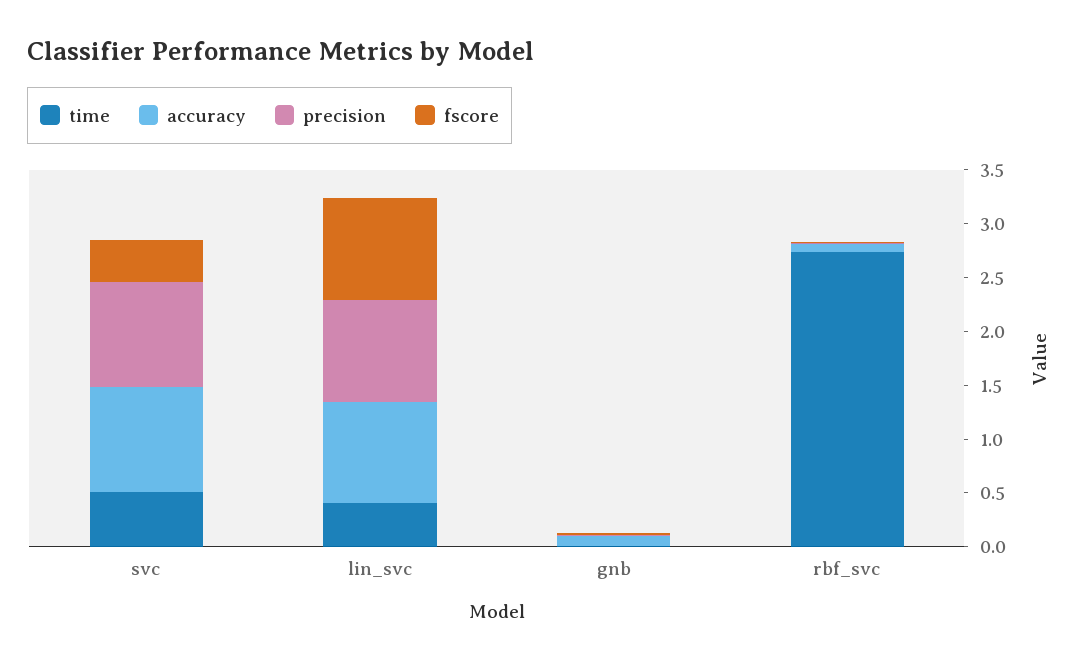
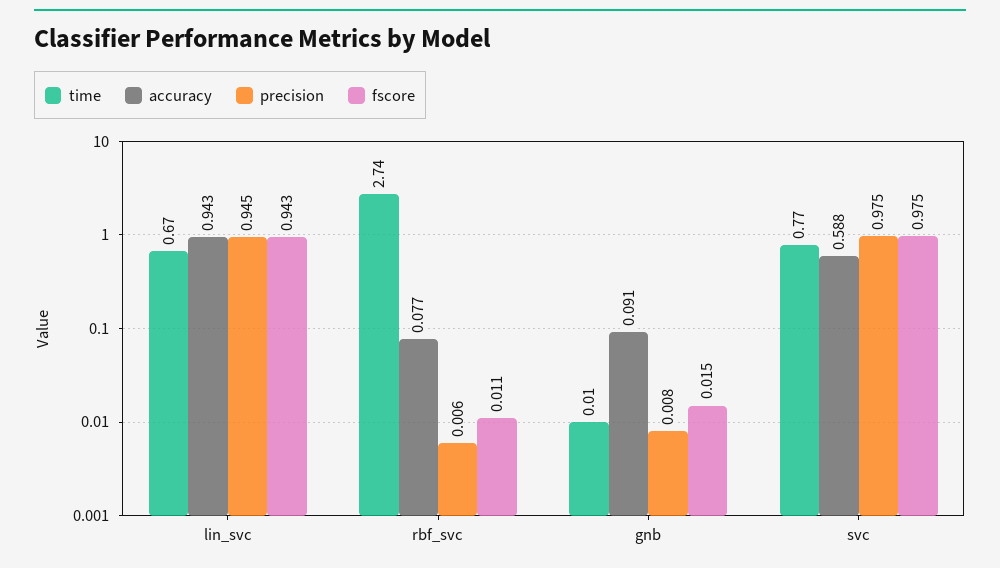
  {
    "time": {
-     "svc": 0.5,
+     "svc": 0.77,
-     "lin_svc": 0.4,
+     "lin_svc": 0.67,
      "gnb": 0.01,
      "rbf_svc": 2.74
    },
    "accuracy": {
-     "svc": 1,
+     "svc": 0.588,
      "lin_svc": 0.943,
      "gnb": 0.091,
      "rbf_svc": 0.077
    },
    "precision": {
      "svc": 0.975,
      "lin_svc": 0.945,
      "gnb": 0.008,
      "rbf_svc": 0.006
    },
    "fscore": {
-     "svc": 0.4,
+     "svc": 0.975,
      "lin_svc": 0.943,
      "gnb": 0.015,
      "rbf_svc": 0.011
    }
  }

